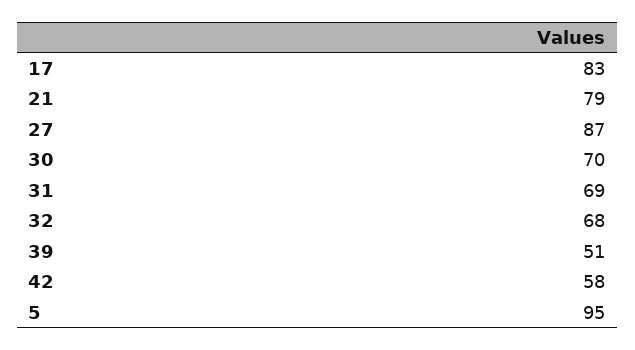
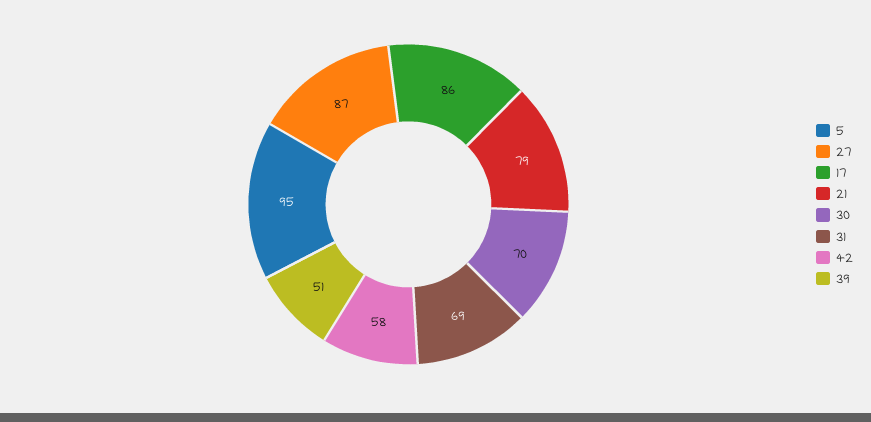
  {
-   "17": 83,
+   "17": 86,
    "21": 79,
    "27": 87,
    "30": 70,
    "31": 69,
-   "32": 68,
    "39": 51,
    "42": 58,
    "5": 95
  }

